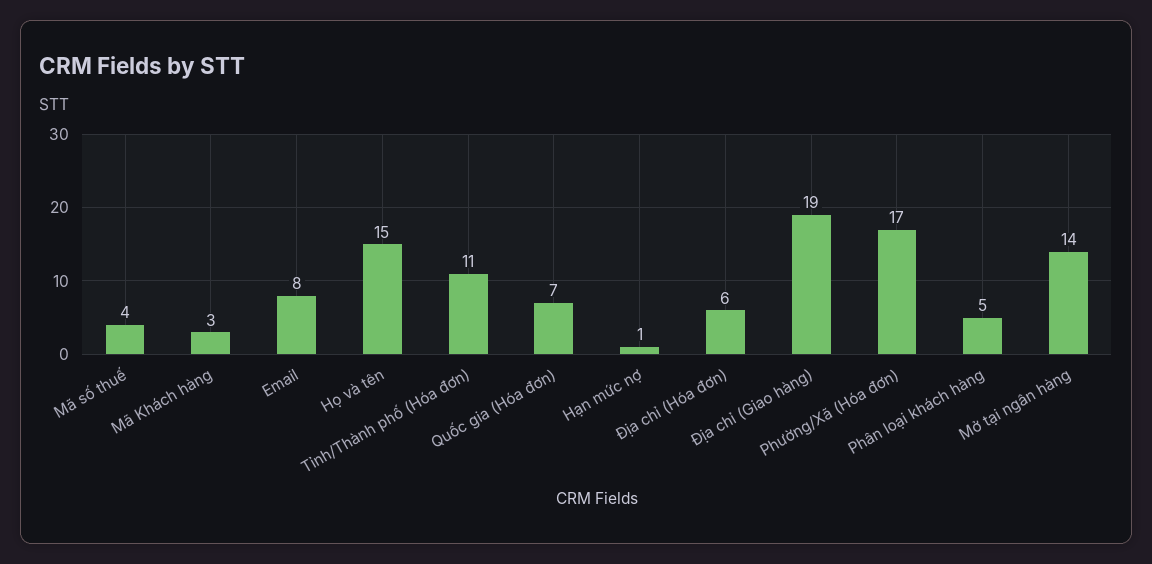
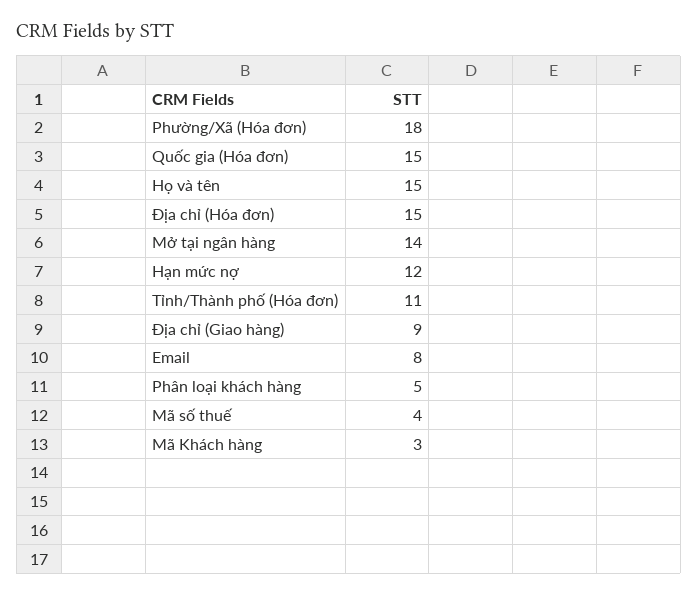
  {
    "Mã số thuế": 4,
    "Mã Khách hàng": 3,
    "Email": 8,
    "Họ và tên": 15,
    "Tỉnh/Thành phố (Hóa đơn)": 11,
-   "Quốc gia (Hóa đơn)": 7,
+   "Quốc gia (Hóa đơn)": 15,
-   "Hạn mức nợ": 1,
+   "Hạn mức nợ": 12,
-   "Địa chỉ (Hóa đơn)": 6,
+   "Địa chỉ (Hóa đơn)": 15,
-   "Địa chỉ (Giao hàng)": 19,
+   "Địa chỉ (Giao hàng)": 9,
-   "Phường/Xã (Hóa đơn)": 17,
+   "Phường/Xã (Hóa đơn)": 18,
    "Phân loại khách hàng": 5,
    "Mở tại ngân hàng": 14
  }

